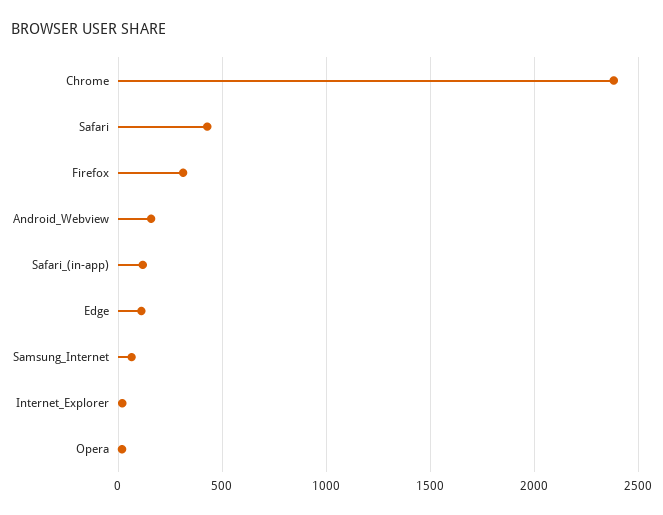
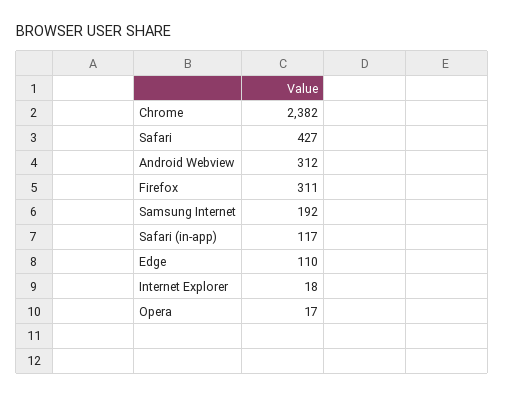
  {
    "Chrome": 2382,
    "Safari": 427,
    "Firefox": 311,
-   "Android_Webview": 150,
+   "Android_Webview": 312,
    "Safari_(in-app)": 117,
    "Edge": 110,
-   "Samsung_Internet": 50,
+   "Samsung_Internet": 192,
    "Internet_Explorer": 18,
    "Opera": 17
  }

